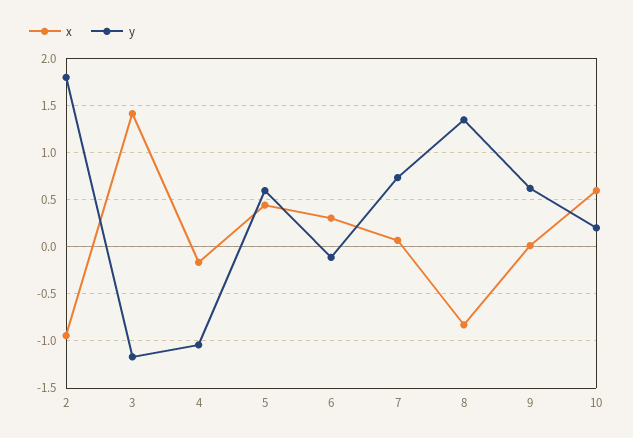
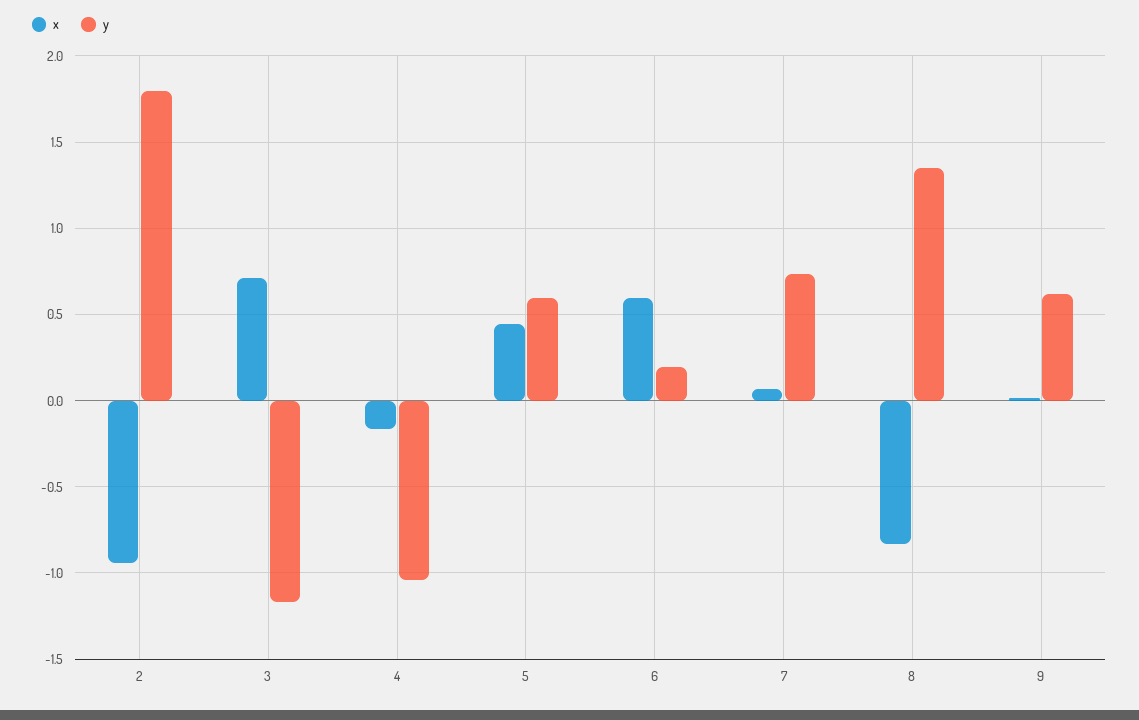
  {
    "x": {
      "2": -0.95,
-     "3": 1.4,
+     "3": 0.7,
      "4": -0.15,
      "5": 0.45,
-     "6": 0.3,
+     "6": 0.6,
      "7": 0.05,
      "8": -0.85,
-     "9": 0,
+     "9": 0
-     "10": 0.6
    },
    "y": {
      "2": 1.8,
      "3": -1.15,
      "4": -1.05,
      "5": 0.6,
-     "6": -0.1,
+     "6": 0.2,
      "7": 0.75,
      "8": 1.35,
-     "9": 0.6,
+     "9": 0.6
-     "10": 0.2
    }
  }

